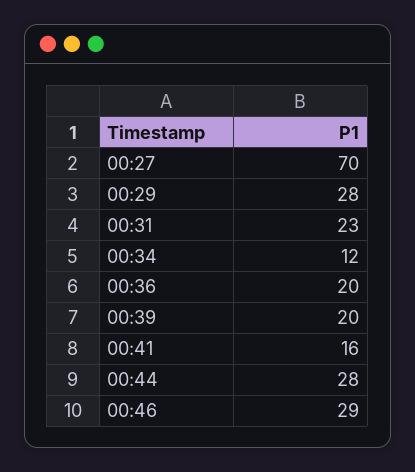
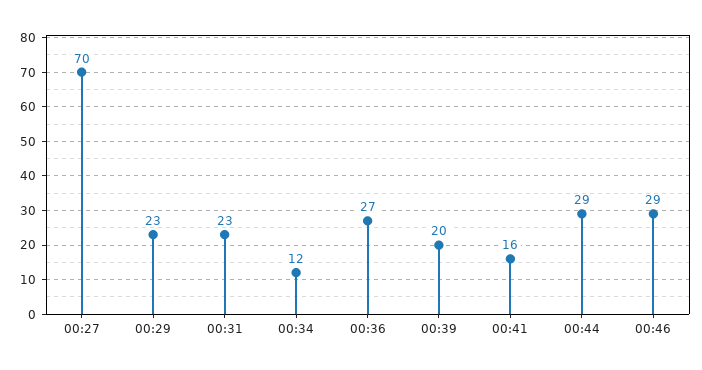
  {
    "00:27": 70,
-   "00:29": 28,
+   "00:29": 23,
    "00:31": 23,
    "00:34": 12,
-   "00:36": 20,
+   "00:36": 27,
    "00:39": 20,
    "00:41": 16,
-   "00:44": 28,
+   "00:44": 29,
    "00:46": 29
  }

